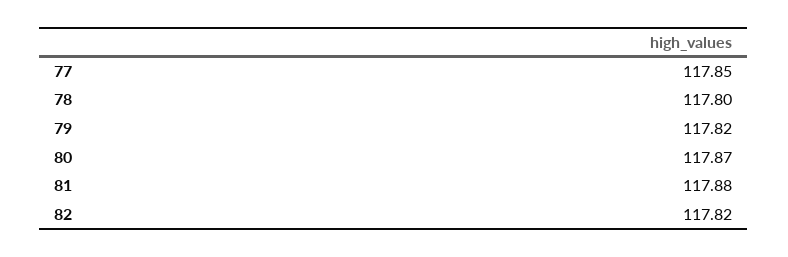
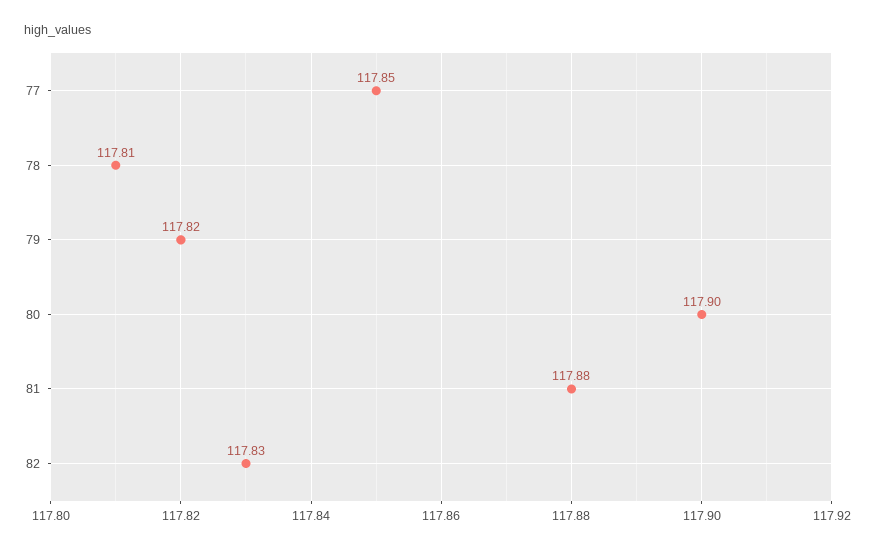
  {
    "77": 117.85,
-   "78": 117.8,
+   "78": 117.81,
    "79": 117.82,
-   "80": 117.87,
+   "80": 117.9,
    "81": 117.88,
-   "82": 117.82
+   "82": 117.83
  }

